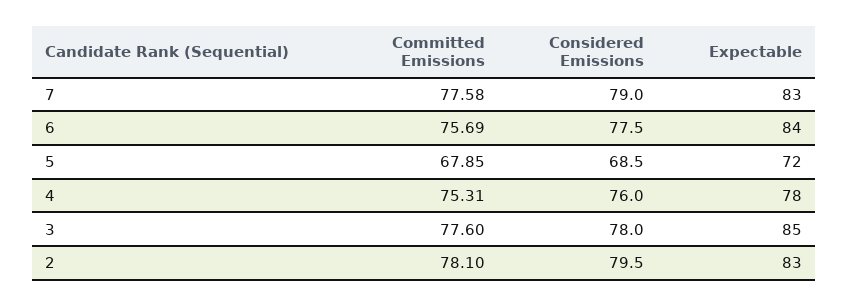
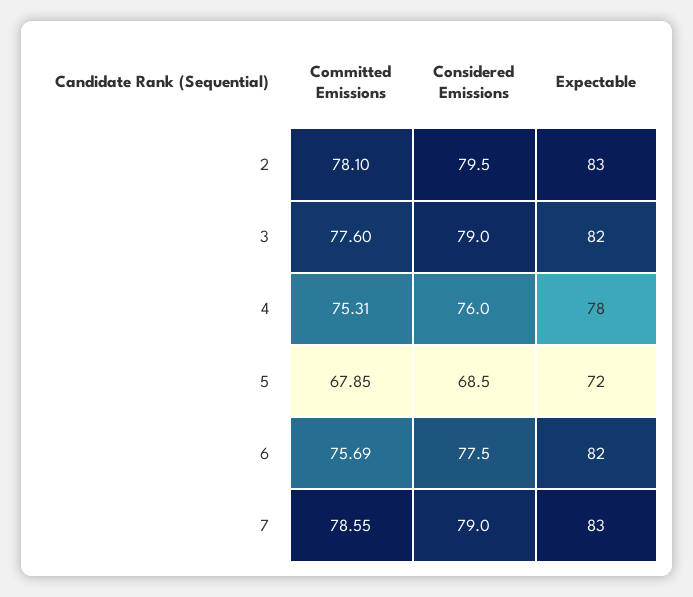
  {
    "Committed Emissions": {
-     "7": 77.58,
+     "7": 78.55,
      "6": 75.69,
      "5": 67.85,
      "4": 75.31,
      "3": 77.6,
      "2": 78.1
    },
    "Considered Emissions": {
      "7": 79,
      "6": 77.5,
      "5": 68.5,
      "4": 76,
-     "3": 78,
+     "3": 79,
      "2": 79.5
    },
    "Expectable": {
      "7": 83,
-     "6": 84,
+     "6": 82,
      "5": 72,
      "4": 78,
-     "3": 85,
+     "3": 82,
      "2": 83
    }
  }

